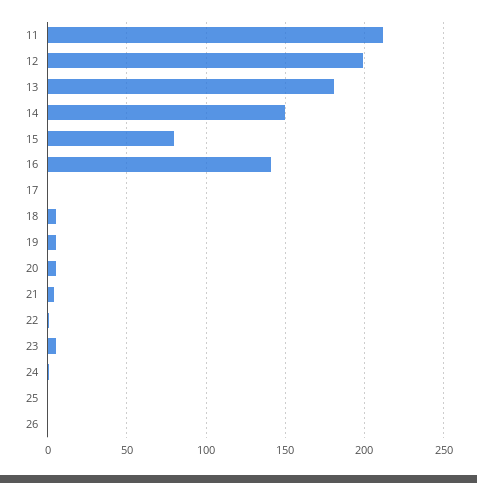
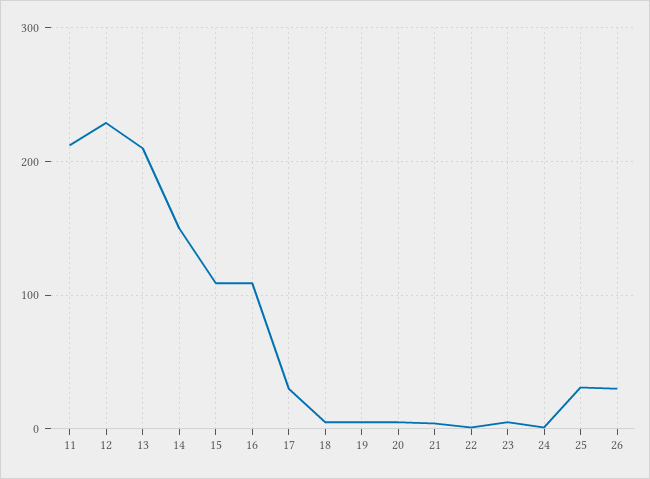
  {
    "11": 210,
-   "12": 200,
+   "12": 230,
-   "13": 180,
+   "13": 210,
    "14": 150,
-   "15": 80,
+   "15": 110,
-   "16": 140,
+   "16": 110,
-   "17": 0,
+   "17": 30,
    "18": 5,
    "19": 5,
    "20": 5,
    "21": 5,
    "22": 0,
    "23": 5,
    "24": 0,
-   "25": 0,
+   "25": 30,
-   "26": 0
+   "26": 30
  }

